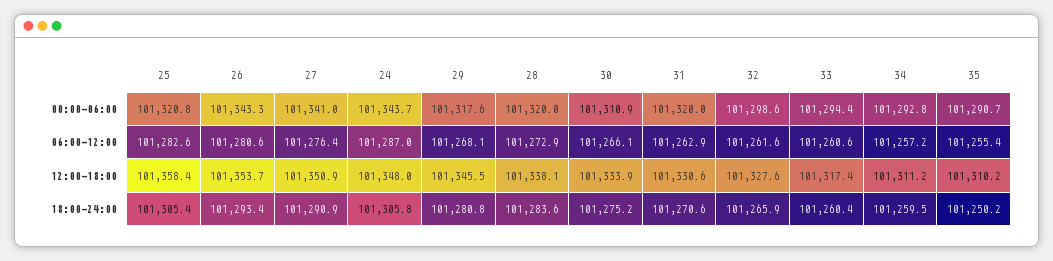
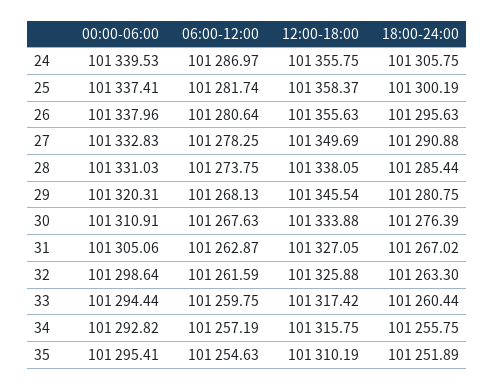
  {
    "25": {
-     "00:00-06:00": 101320.8,
+     "00:00-06:00": 101337.41,
-     "06:00-12:00": 101282.6,
+     "06:00-12:00": 101281.74,
      "12:00-18:00": 101358.37,
-     "18:00-24:00": 101305.4
+     "18:00-24:00": 101300.19
    },
    "26": {
-     "00:00-06:00": 101343.3,
+     "00:00-06:00": 101337.96,
      "06:00-12:00": 101280.64,
-     "12:00-18:00": 101353.7,
+     "12:00-18:00": 101355.63,
-     "18:00-24:00": 101293.4
+     "18:00-24:00": 101295.63
    },
    "27": {
-     "00:00-06:00": 101341,
+     "00:00-06:00": 101332.83,
-     "06:00-12:00": 101276.4,
+     "06:00-12:00": 101278.25,
-     "12:00-18:00": 101350.9,
+     "12:00-18:00": 101349.69,
      "18:00-24:00": 101290.88
    },
    "24": {
-     "00:00-06:00": 101343.7,
+     "00:00-06:00": 101339.53,
      "06:00-12:00": 101286.97,
-     "12:00-18:00": 101348,
+     "12:00-18:00": 101355.75,
      "18:00-24:00": 101305.75
    },
    "29": {
-     "00:00-06:00": 101317.6,
+     "00:00-06:00": 101320.31,
      "06:00-12:00": 101268.13,
      "12:00-18:00": 101345.54,
      "18:00-24:00": 101280.75
    },
    "28": {
-     "00:00-06:00": 101320,
+     "00:00-06:00": 101331.03,
-     "06:00-12:00": 101272.9,
+     "06:00-12:00": 101273.75,
      "12:00-18:00": 101338.05,
-     "18:00-24:00": 101283.6
+     "18:00-24:00": 101285.44
    },
    "30": {
      "00:00-06:00": 101310.91,
-     "06:00-12:00": 101266.1,
+     "06:00-12:00": 101267.63,
      "12:00-18:00": 101333.88,
-     "18:00-24:00": 101275.2
+     "18:00-24:00": 101276.39
    },
    "31": {
-     "00:00-06:00": 101320,
+     "00:00-06:00": 101305.06,
      "06:00-12:00": 101262.87,
-     "12:00-18:00": 101330.6,
+     "12:00-18:00": 101327.05,
-     "18:00-24:00": 101270.6
+     "18:00-24:00": 101267.02
    },
    "32": {
      "00:00-06:00": 101298.64,
      "06:00-12:00": 101261.59,
-     "12:00-18:00": 101327.6,
+     "12:00-18:00": 101325.88,
-     "18:00-24:00": 101265.9
+     "18:00-24:00": 101263.3
    },
    "33": {
      "00:00-06:00": 101294.44,
-     "06:00-12:00": 101260.6,
+     "06:00-12:00": 101259.75,
      "12:00-18:00": 101317.42,
      "18:00-24:00": 101260.44
    },
    "34": {
      "00:00-06:00": 101292.82,
      "06:00-12:00": 101257.19,
-     "12:00-18:00": 101311.2,
+     "12:00-18:00": 101315.75,
-     "18:00-24:00": 101259.5
+     "18:00-24:00": 101255.75
    },
    "35": {
-     "00:00-06:00": 101290.7,
+     "00:00-06:00": 101295.41,
-     "06:00-12:00": 101255.4,
+     "06:00-12:00": 101254.63,
      "12:00-18:00": 101310.19,
-     "18:00-24:00": 101250.2
+     "18:00-24:00": 101251.89
    }
  }

